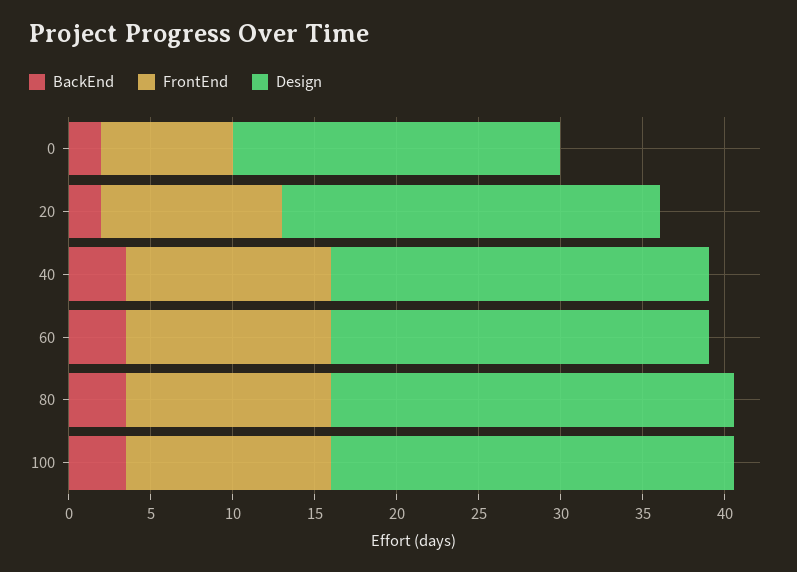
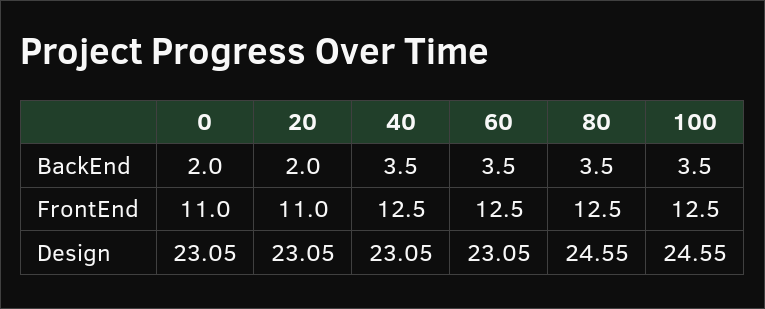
  {
    "BackEnd": {
      "0": 2,
      "20": 2,
      "40": 3.5,
      "60": 3.5,
      "80": 3.5,
      "100": 3.5
    },
    "FrontEnd": {
-     "0": 8,
+     "0": 11,
      "20": 11,
      "40": 12.5,
      "60": 12.5,
      "80": 12.5,
      "100": 12.5
    },
    "Design": {
-     "0": 20,
+     "0": 23.05,
      "20": 23.05,
      "40": 23.05,
      "60": 23.05,
      "80": 24.55,
      "100": 24.55
    }
  }

